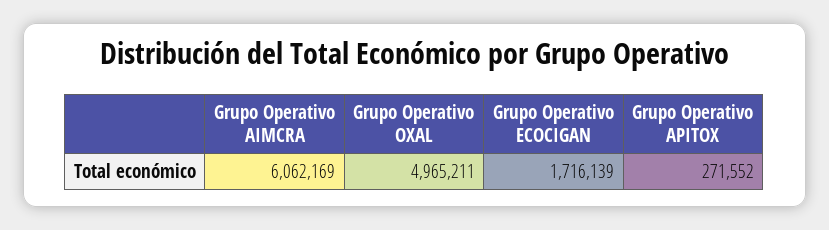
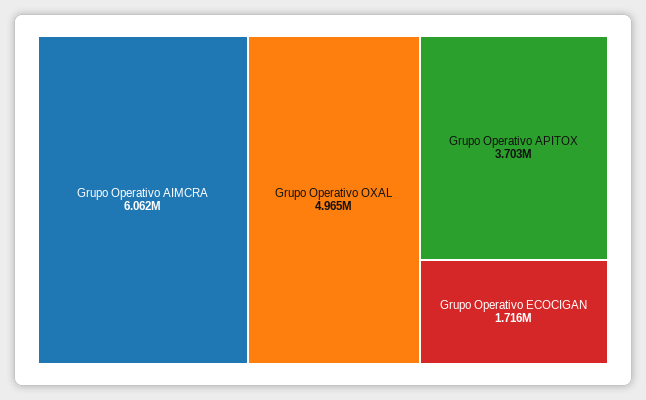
  {
    "Grupo Operativo AIMCRA": 6062169,
    "Grupo Operativo OXAL": 4965211,
    "Grupo Operativo ECOCIGAN": 1716139,
-   "Grupo Operativo APITOX": 271552
+   "Grupo Operativo APITOX": 3703000
  }

